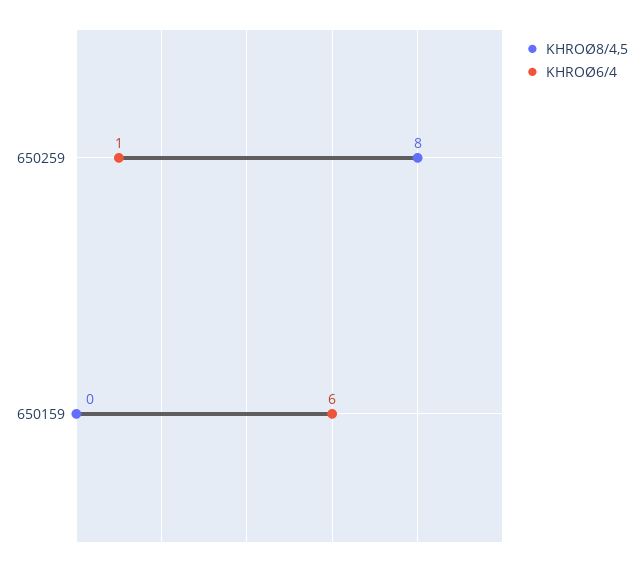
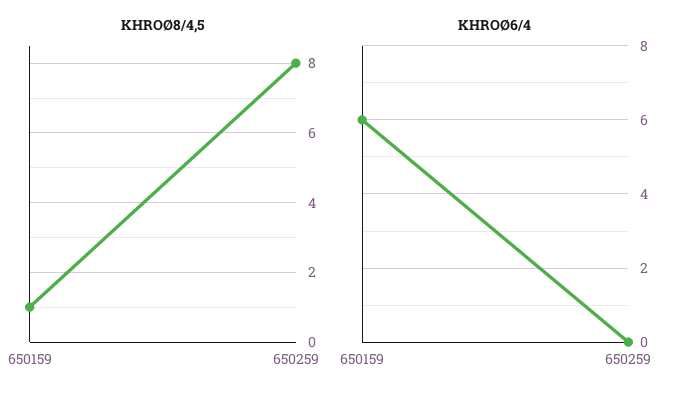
  {
    "KHROØ8/4,5": {
      "650259": 8,
-     "650159": 0
+     "650159": 1
    },
    "KHROØ6/4": {
-     "650259": 1,
+     "650259": 0,
      "650159": 6
    }
  }

